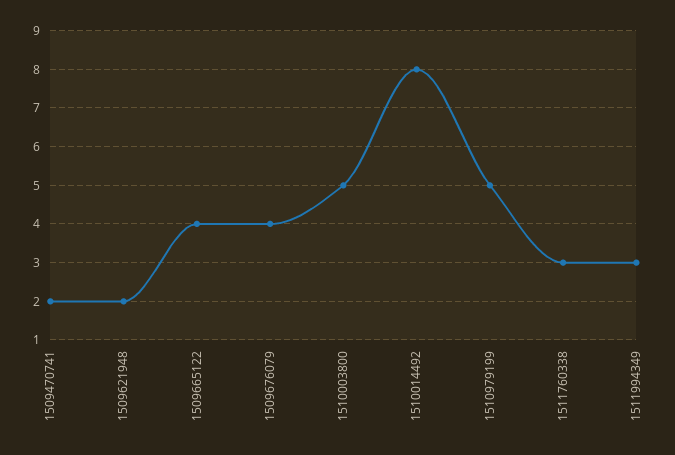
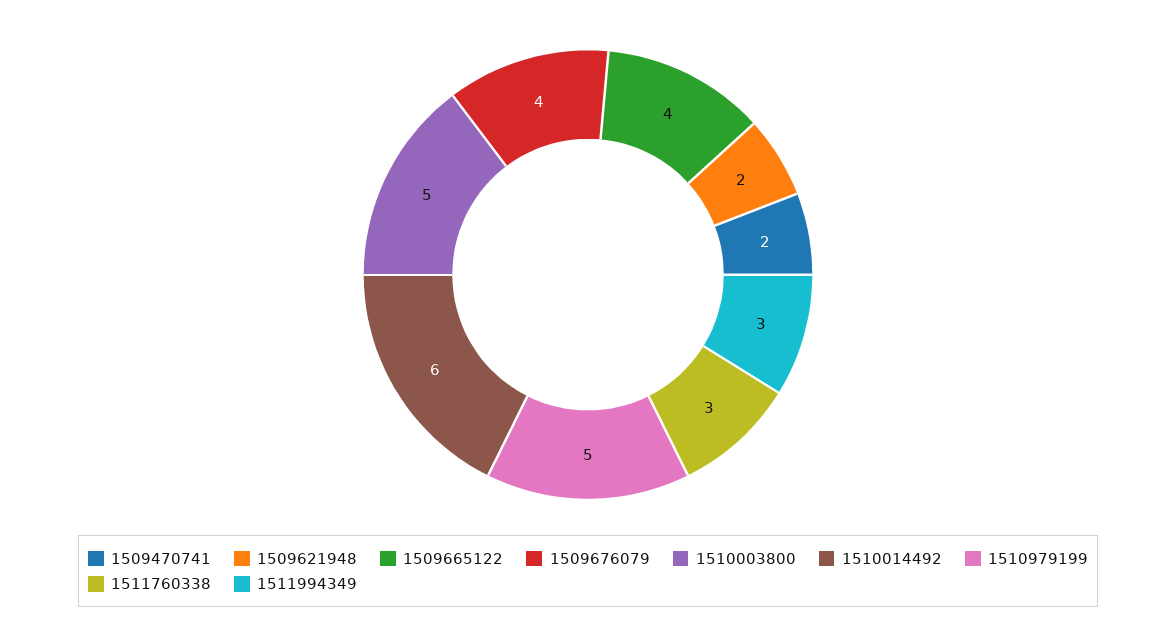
  {
    "1509470741": 2,
    "1509621948": 2,
    "1509665122": 4,
    "1509676079": 4,
    "1510003800": 5,
-   "1510014492": 8,
+   "1510014492": 6,
    "1510979199": 5,
    "1511760338": 3,
    "1511994349": 3
  }

